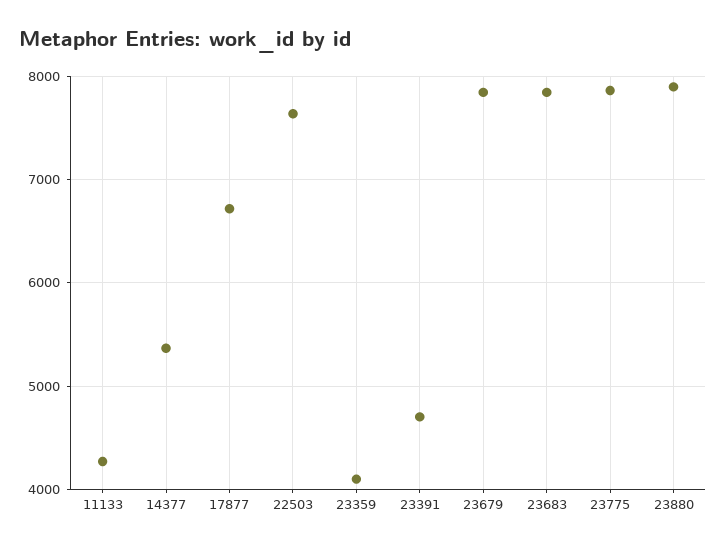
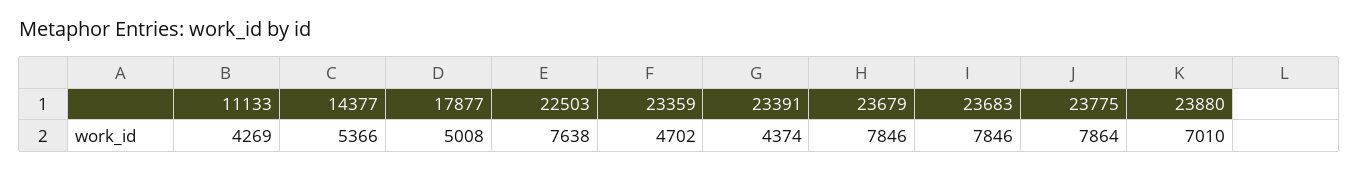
  {
    "11133": 4269,
    "14377": 5366,
-   "17877": 6700,
+   "17877": 5008,
    "22503": 7638,
-   "23359": 4100,
+   "23359": 4702,
-   "23391": 4700,
+   "23391": 4374,
    "23679": 7846,
    "23683": 7846,
    "23775": 7864,
-   "23880": 7900
+   "23880": 7010
  }

